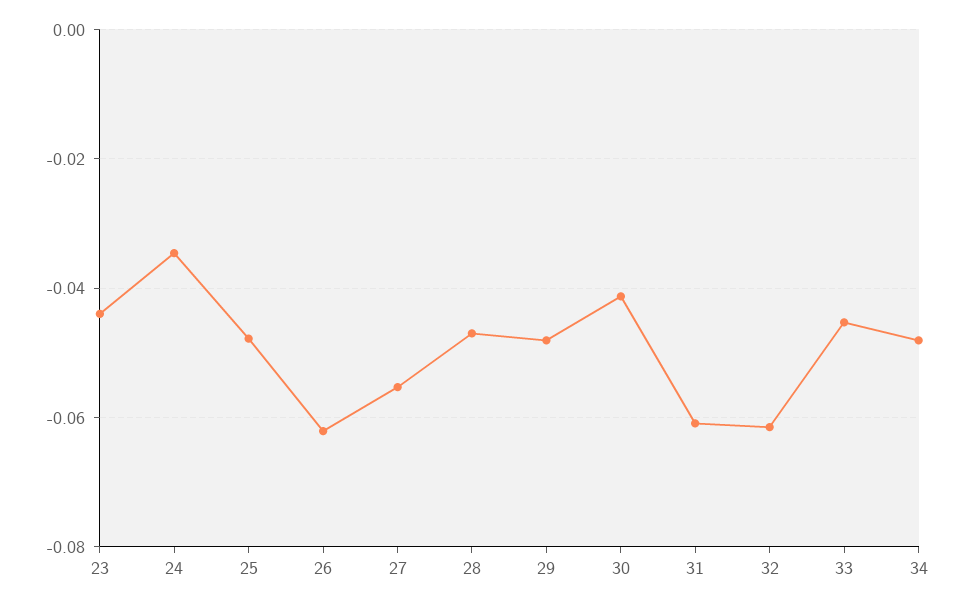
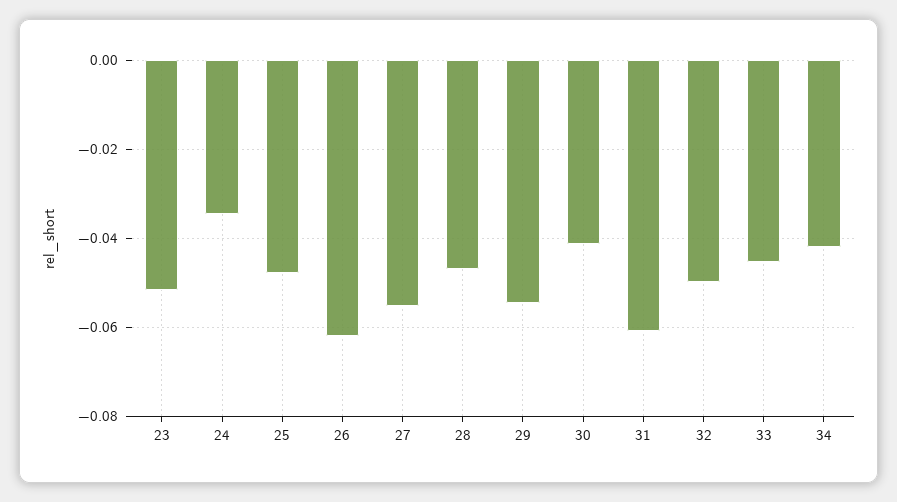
  {
-   "23": -0.044,
+   "23": -0.052,
    "24": -0.034,
    "25": -0.048,
    "26": -0.062,
    "27": -0.056,
    "28": -0.048,
-   "29": -0.048,
+   "29": -0.054,
    "30": -0.042,
    "31": -0.06,
-   "32": -0.062,
+   "32": -0.05,
    "33": -0.046,
-   "34": -0.048
+   "34": -0.042
  }

